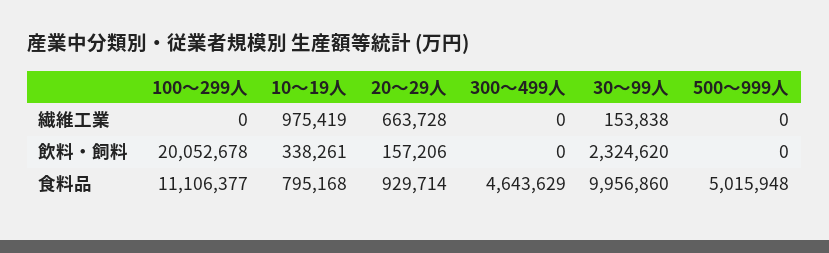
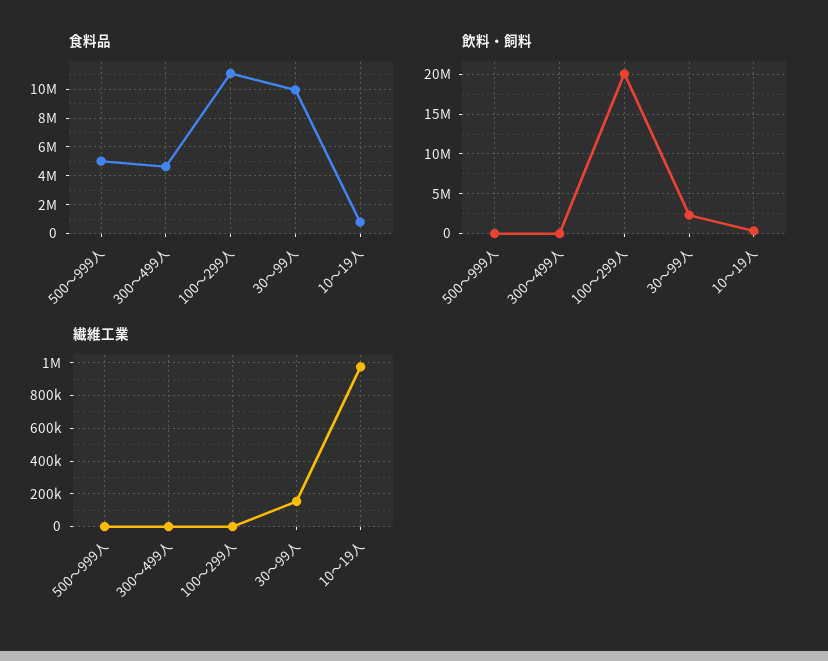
  {
    "繊維工業": {
      "100〜299人": 0,
      "10〜19人": 975419,
-     "20〜29人": 663728,
      "300〜499人": 0,
      "30〜99人": 153838,
      "500〜999人": 0
    },
    "飲料・飼料": {
      "100〜299人": 20052678,
      "10〜19人": 338261,
-     "20〜29人": 157206,
      "300〜499人": 0,
      "30〜99人": 2324620,
      "500〜999人": 0
    },
    "食料品": {
      "100〜299人": 11106377,
      "10〜19人": 795168,
-     "20〜29人": 929714,
      "300〜499人": 4643629,
      "30〜99人": 9956860,
      "500〜999人": 5015948
    }
  }

